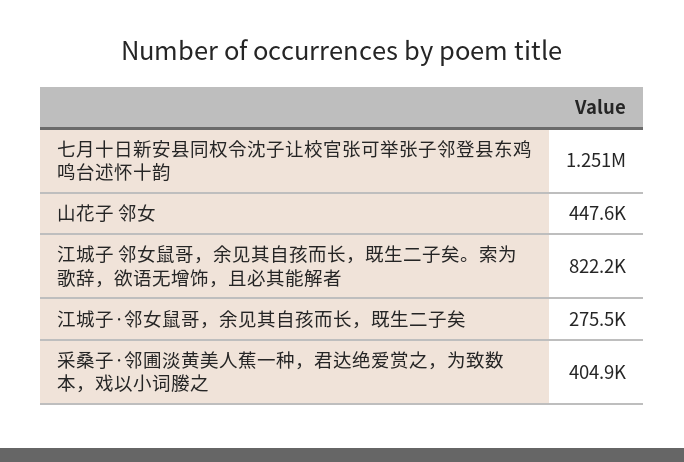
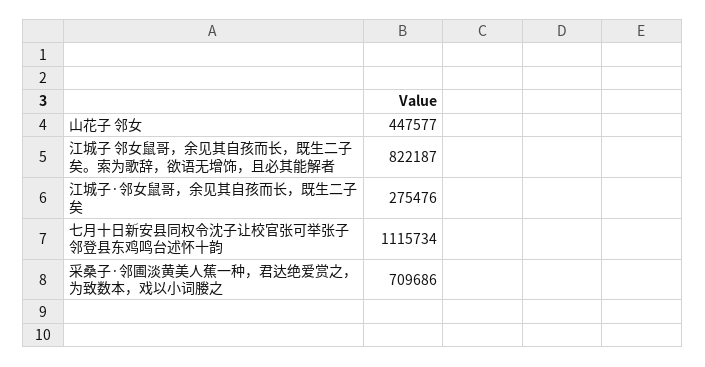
  {
-   "七月十日新安县同权令沈子让校官张可举张子邻登县东鸡鸣台述怀十韵": 1251000,
+   "七月十日新安县同权令沈子让校官张可举张子邻登县东鸡鸣台述怀十韵": 1115734,
    "山花子 邻女": 447577,
    "江城子 邻女鼠哥，余见其自孩而长，既生二子矣。索为歌辞，欲语无增饰，且必其能解者": 822187,
    "江城子·邻女鼠哥，余见其自孩而长，既生二子矣": 275476,
-   "采桑子·邻圃淡黄美人蕉一种，君达绝爱赏之，为致数本，戏以小词媵之": 404900
+   "采桑子·邻圃淡黄美人蕉一种，君达绝爱赏之，为致数本，戏以小词媵之": 709686
  }

